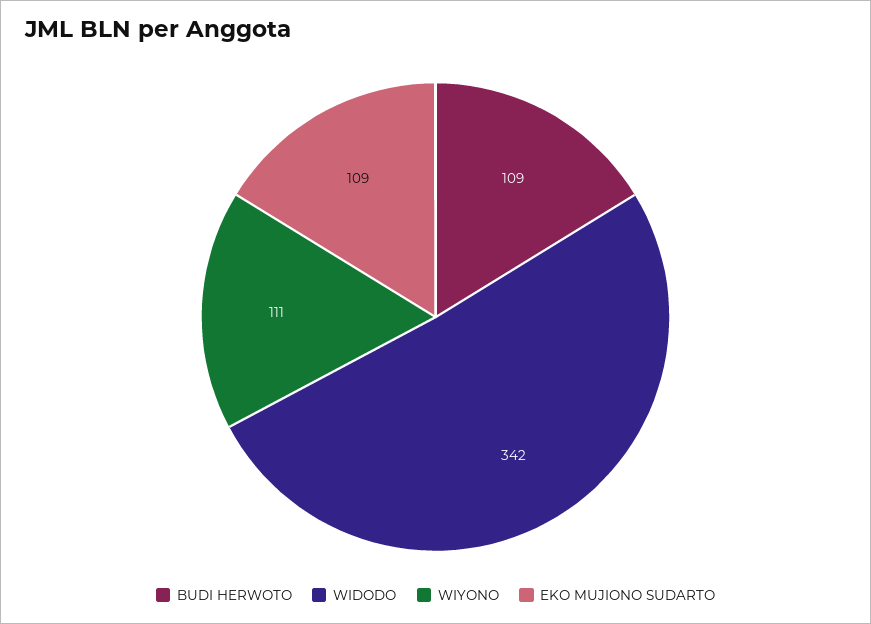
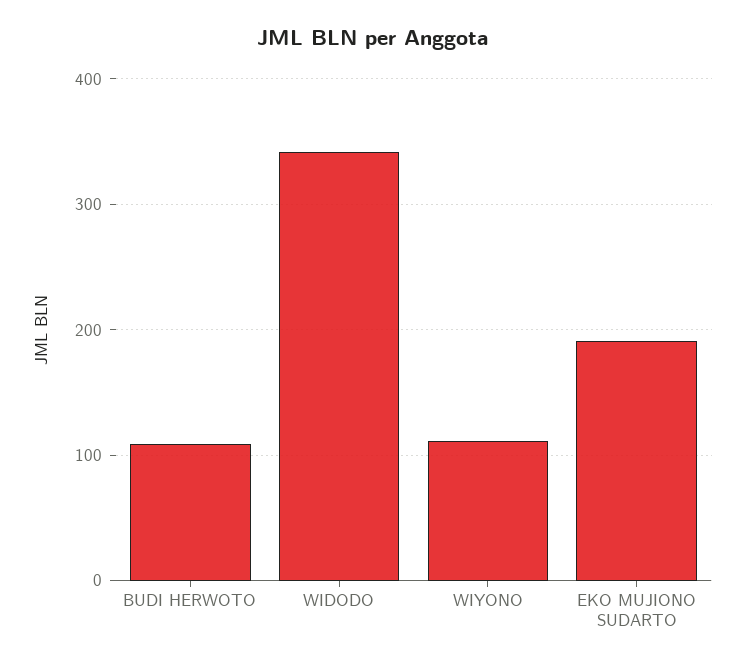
  {
    "BUDI HERWOTO": 109,
    "WIDODO": 342,
    "WIYONO": 111,
-   "EKO MUJIONO SUDARTO": 109
+   "EKO MUJIONO SUDARTO": 190
  }

